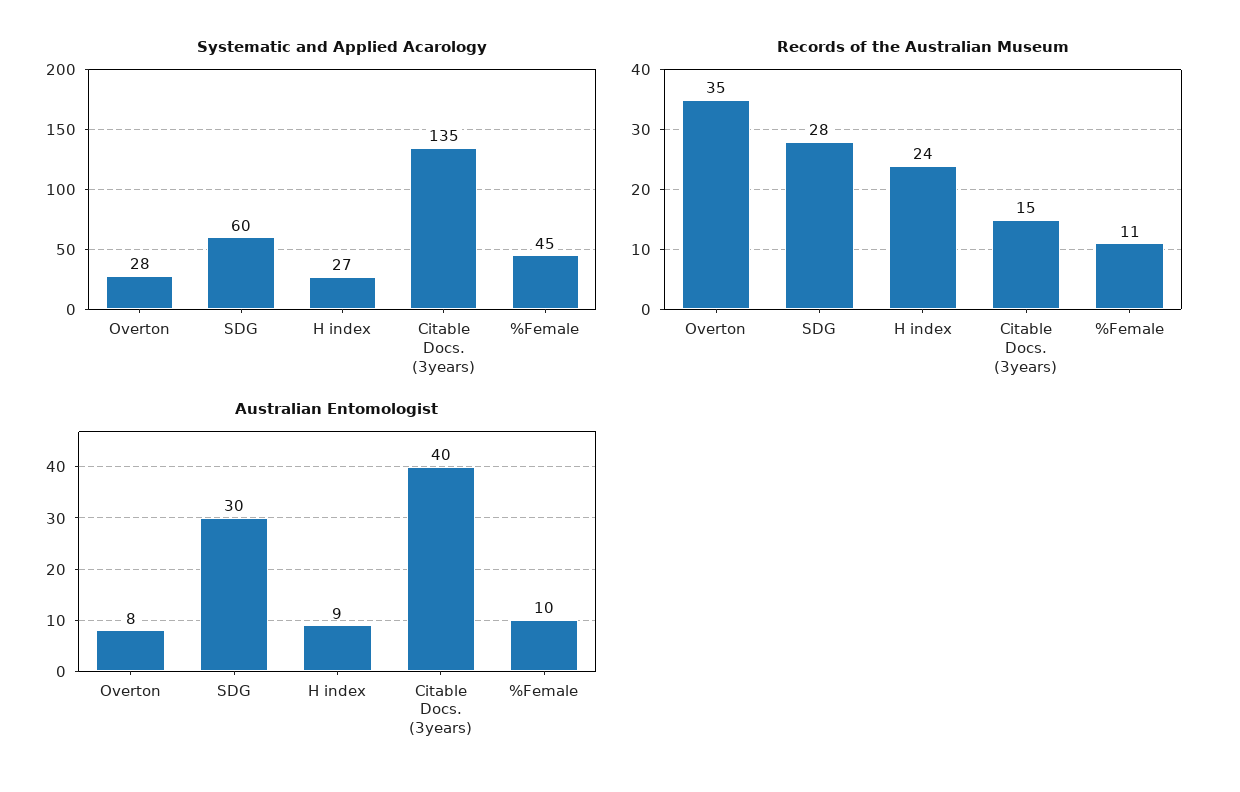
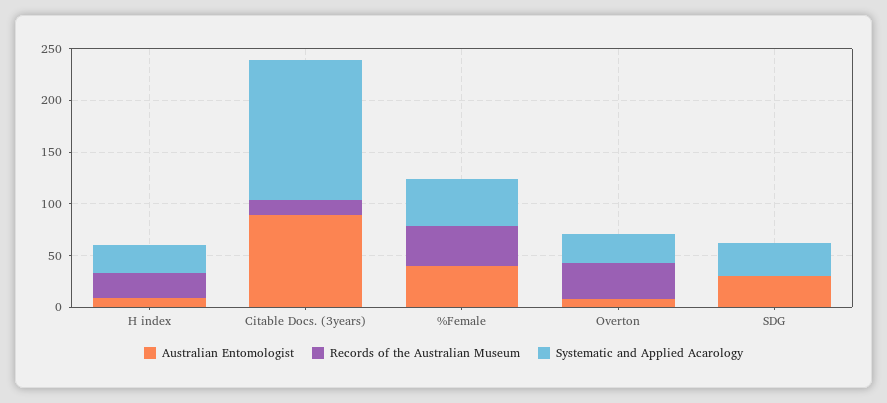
  {
    "Systematic and Applied Acarology": {
      "Overton": 28,
-     "SDG": 60,
+     "SDG": 30,
      "H index": 27,
      "Citable Docs. (3years)": 135,
      "%Female": 45
    },
    "Records of the Australian Museum": {
      "Overton": 35,
-     "SDG": 28,
+     "SDG": 0,
      "H index": 24,
      "Citable Docs. (3years)": 15,
-     "%Female": 11
+     "%Female": 40
    },
    "Australian Entomologist": {
      "Overton": 8,
      "SDG": 30,
      "H index": 9,
-     "Citable Docs. (3years)": 40,
+     "Citable Docs. (3years)": 90,
-     "%Female": 10
+     "%Female": 40
    }
  }

